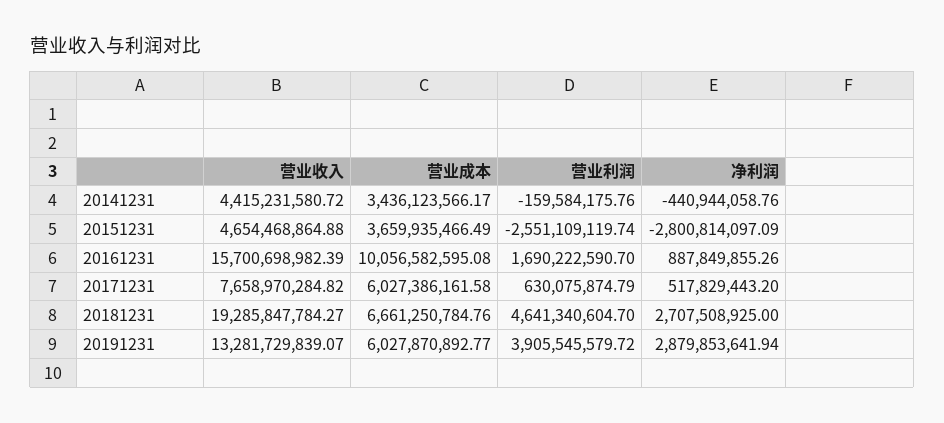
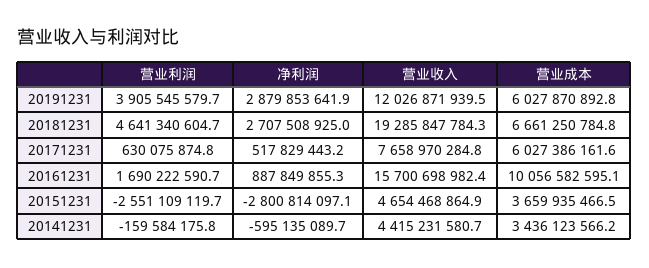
  {
    "营业收入": {
      "20141231": 4415231580.72,
      "20151231": 4654468864.88,
      "20161231": 15700698982.39,
      "20171231": 7658970284.82,
      "20181231": 19285847784.27,
-     "20191231": 13281729839.07
+     "20191231": 12026871939.5
    },
    "营业成本": {
      "20141231": 3436123566.17,
      "20151231": 3659935466.49,
      "20161231": 10056582595.08,
      "20171231": 6027386161.58,
      "20181231": 6661250784.76,
      "20191231": 6027870892.77
    },
    "营业利润": {
      "20141231": -159584175.76,
      "20151231": -2551109119.74,
      "20161231": 1690222590.7,
      "20171231": 630075874.79,
      "20181231": 4641340604.7,
      "20191231": 3905545579.72
    },
    "净利润": {
-     "20141231": -440944058.76,
+     "20141231": -595135089.7,
      "20151231": -2800814097.09,
      "20161231": 887849855.26,
      "20171231": 517829443.2,
      "20181231": 2707508925,
      "20191231": 2879853641.94
    }
  }

